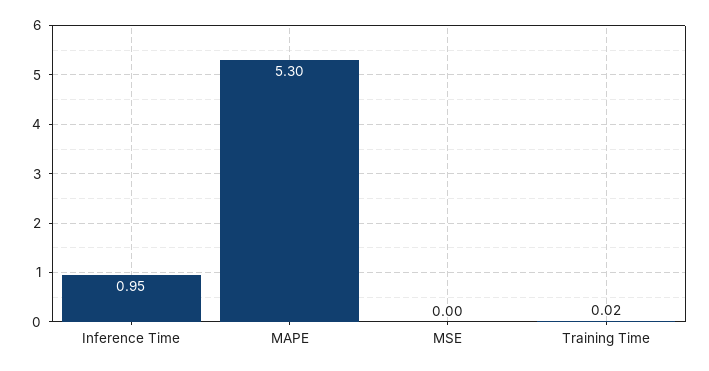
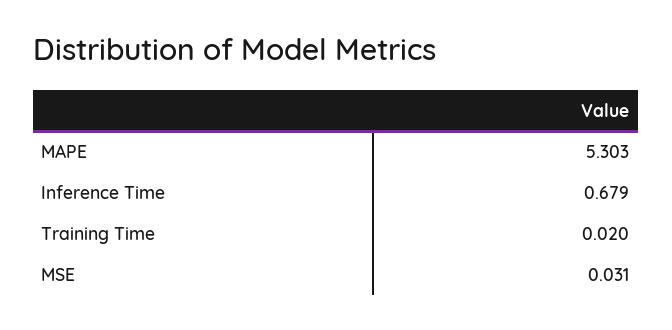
  {
-   "Inference Time": 0.95,
+   "Inference Time": 0.679,
    "MAPE": 5.303,
-   "MSE": 0,
+   "MSE": 0.031,
    "Training Time": 0.02
  }

